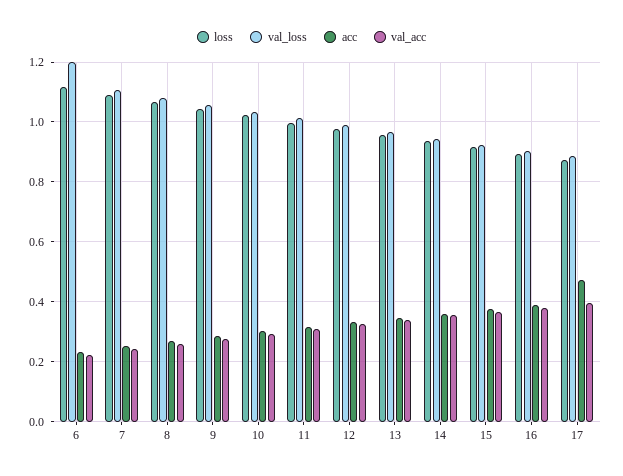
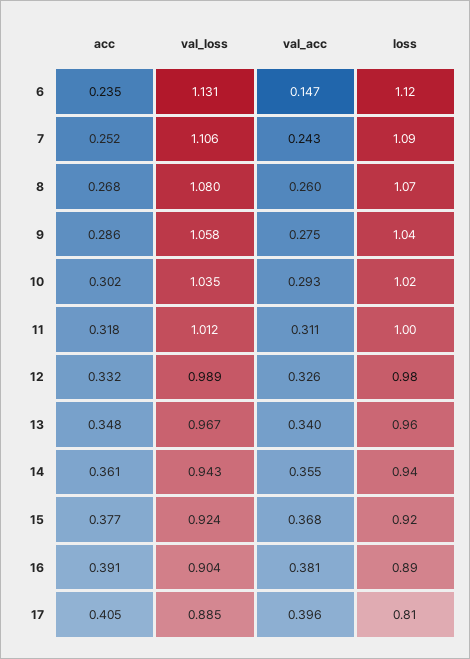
  {
    "loss": {
      "6": 1.12,
      "7": 1.09,
      "8": 1.07,
      "9": 1.04,
      "10": 1.02,
      "11": 1,
      "12": 0.98,
      "13": 0.96,
      "14": 0.94,
      "15": 0.92,
      "16": 0.89,
-     "17": 0.875
+     "17": 0.81
    },
    "val_loss": {
-     "6": 1.2,
+     "6": 1.131,
      "7": 1.106,
      "8": 1.08,
      "9": 1.058,
      "10": 1.035,
      "11": 1.012,
      "12": 0.989,
      "13": 0.967,
      "14": 0.943,
      "15": 0.924,
      "16": 0.904,
      "17": 0.885
    },
    "acc": {
      "6": 0.235,
      "7": 0.252,
      "8": 0.268,
      "9": 0.286,
      "10": 0.302,
      "11": 0.318,
      "12": 0.332,
      "13": 0.348,
      "14": 0.361,
      "15": 0.377,
      "16": 0.391,
-     "17": 0.475
+     "17": 0.405
    },
    "val_acc": {
-     "6": 0.225,
+     "6": 0.147,
      "7": 0.243,
      "8": 0.26,
      "9": 0.275,
      "10": 0.293,
      "11": 0.311,
      "12": 0.326,
      "13": 0.34,
      "14": 0.355,
      "15": 0.368,
      "16": 0.381,
      "17": 0.396
    }
  }

